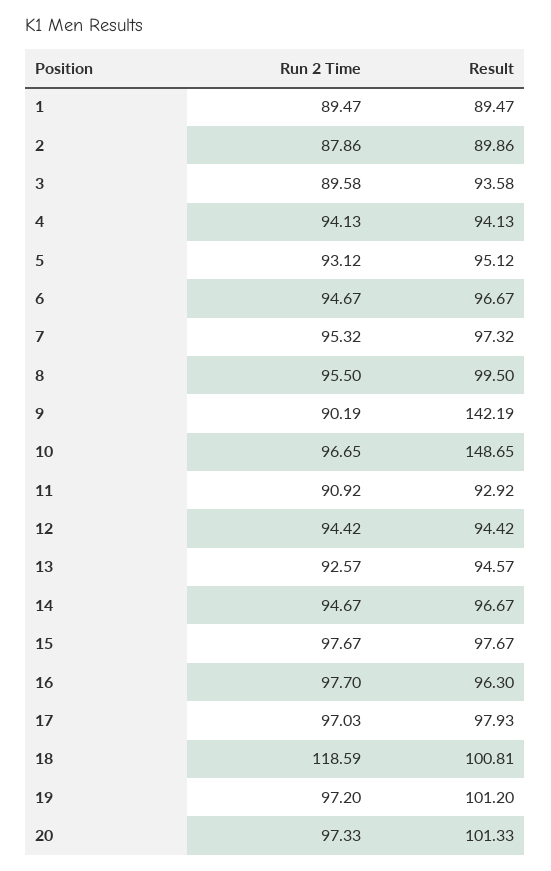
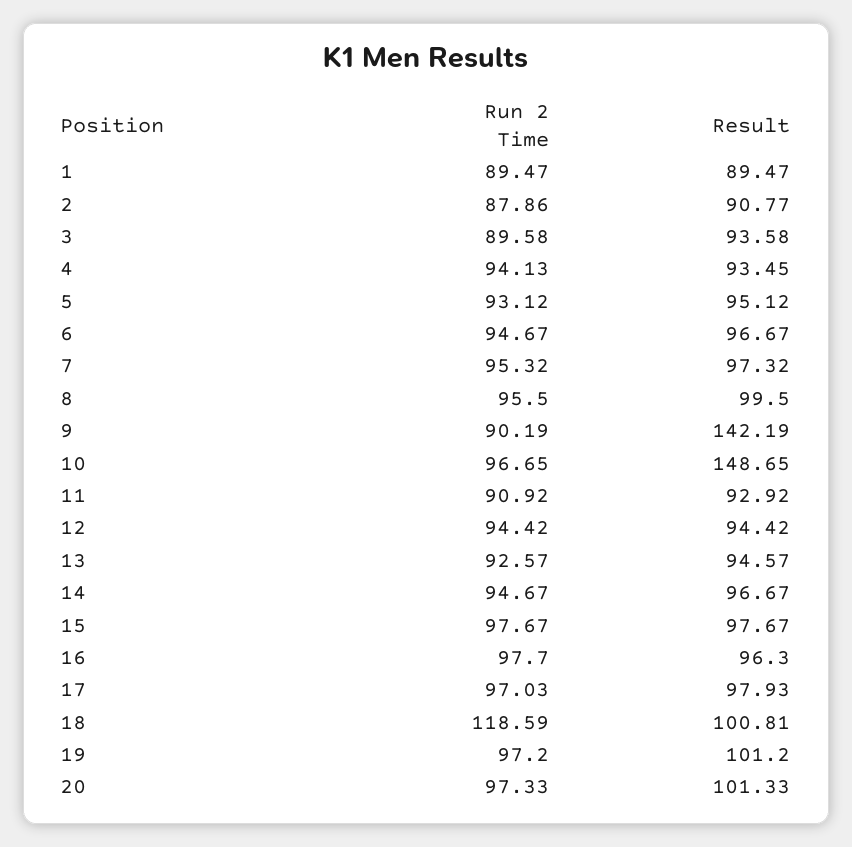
  {
    "Run 2 Time": {
      "1": 89.47,
      "2": 87.86,
      "3": 89.58,
      "4": 94.13,
      "5": 93.12,
      "6": 94.67,
      "7": 95.32,
      "8": 95.5,
      "9": 90.19,
      "10": 96.65,
      "11": 90.92,
      "12": 94.42,
      "13": 92.57,
      "14": 94.67,
      "15": 97.67,
      "16": 97.7,
      "17": 97.03,
      "18": 118.59,
      "19": 97.2,
      "20": 97.33
    },
    "Result": {
      "1": 89.47,
-     "2": 89.86,
+     "2": 90.77,
      "3": 93.58,
-     "4": 94.13,
+     "4": 93.45,
      "5": 95.12,
      "6": 96.67,
      "7": 97.32,
      "8": 99.5,
      "9": 142.19,
      "10": 148.65,
      "11": 92.92,
      "12": 94.42,
      "13": 94.57,
      "14": 96.67,
      "15": 97.67,
      "16": 96.3,
      "17": 97.93,
      "18": 100.81,
      "19": 101.2,
      "20": 101.33
    }
  }

